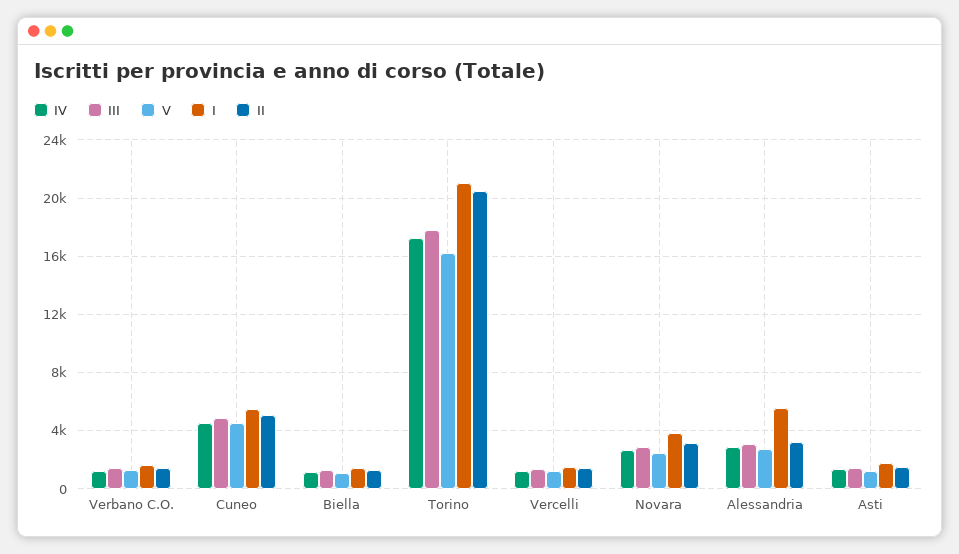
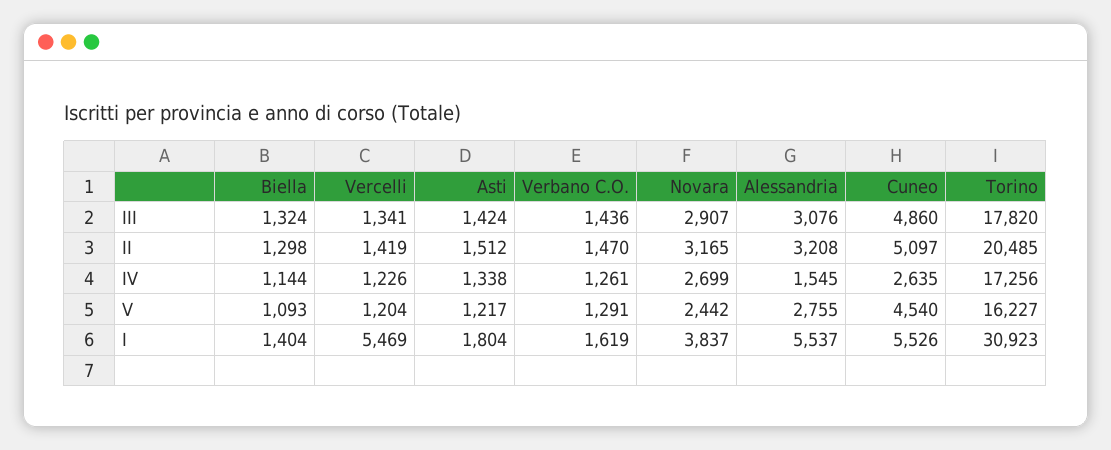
  {
    "IV": {
      "Verbano C.O.": 1261,
-     "Cuneo": 4500,
+     "Cuneo": 2635,
      "Biella": 1144,
      "Torino": 17256,
      "Vercelli": 1226,
      "Novara": 2699,
-     "Alessandria": 3000,
+     "Alessandria": 1545,
      "Asti": 1338
    },
    "III": {
      "Verbano C.O.": 1436,
      "Cuneo": 4860,
      "Biella": 1324,
      "Torino": 17820,
      "Vercelli": 1341,
      "Novara": 2907,
      "Alessandria": 3076,
      "Asti": 1424
    },
    "V": {
      "Verbano C.O.": 1291,
      "Cuneo": 4540,
      "Biella": 1093,
      "Torino": 16227,
      "Vercelli": 1204,
      "Novara": 2442,
      "Alessandria": 2755,
      "Asti": 1217
    },
    "I": {
      "Verbano C.O.": 1619,
      "Cuneo": 5526,
      "Biella": 1404,
-     "Torino": 21000,
+     "Torino": 30923,
-     "Vercelli": 1500,
+     "Vercelli": 5469,
      "Novara": 3837,
      "Alessandria": 5537,
      "Asti": 1804
    },
    "II": {
      "Verbano C.O.": 1470,
      "Cuneo": 5097,
      "Biella": 1298,
      "Torino": 20485,
      "Vercelli": 1419,
      "Novara": 3165,
      "Alessandria": 3208,
      "Asti": 1512
    }
  }

